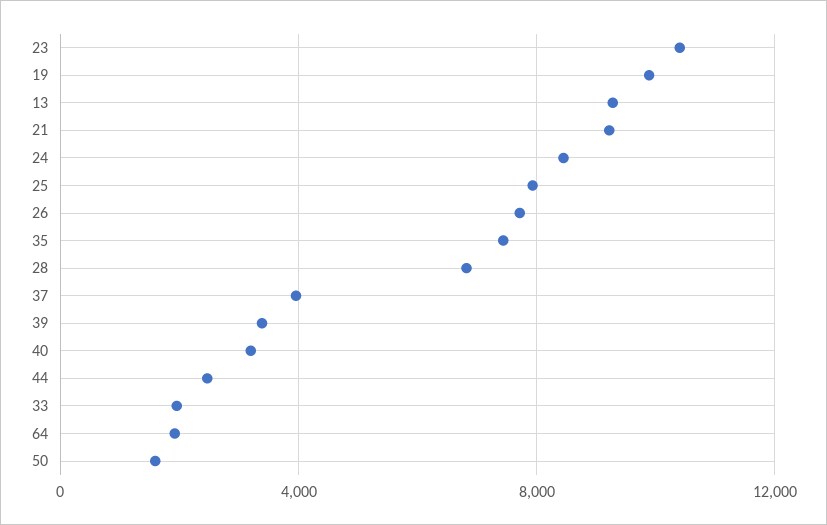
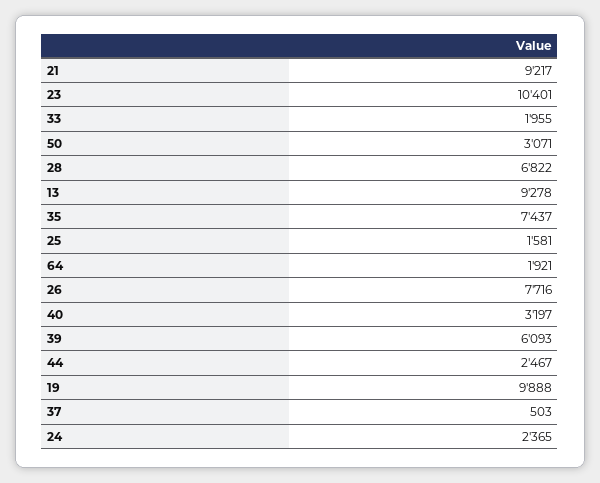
  {
    "23": 10401,
    "19": 9888,
    "13": 9278,
    "21": 9217,
-   "24": 8500,
+   "24": 2365,
-   "25": 8000,
+   "25": 1581,
    "26": 7716,
    "35": 7437,
    "28": 6822,
-   "37": 4000,
+   "37": 503,
-   "39": 3500,
+   "39": 6093,
    "40": 3197,
    "44": 2467,
    "33": 1955,
    "64": 1921,
-   "50": 1500
+   "50": 3071
  }

